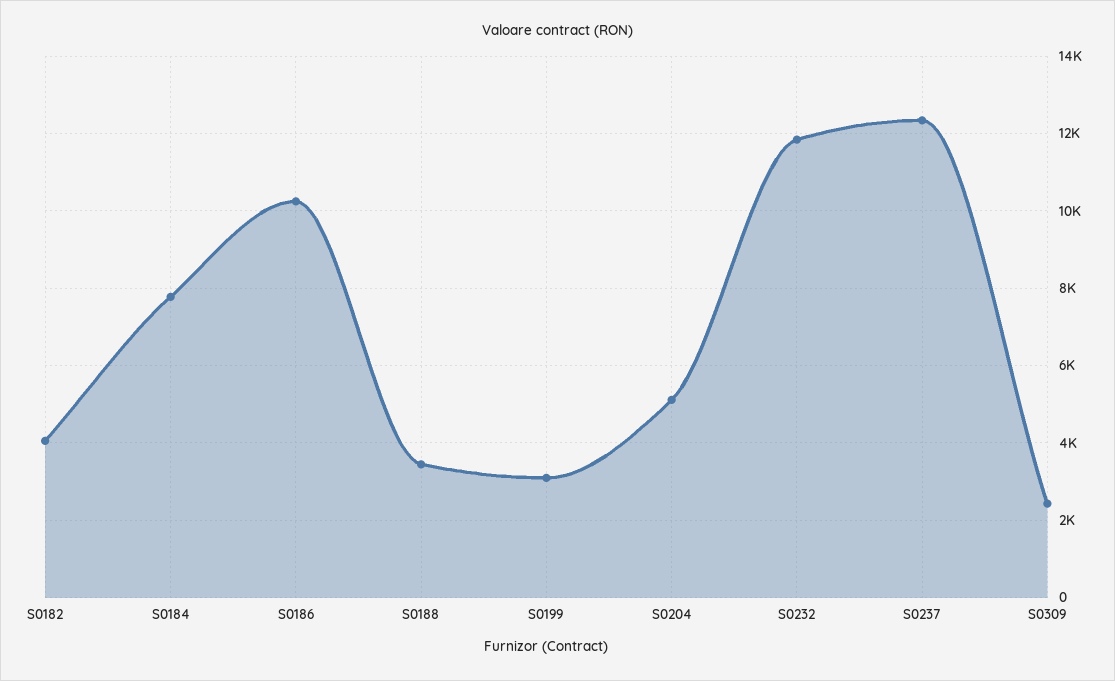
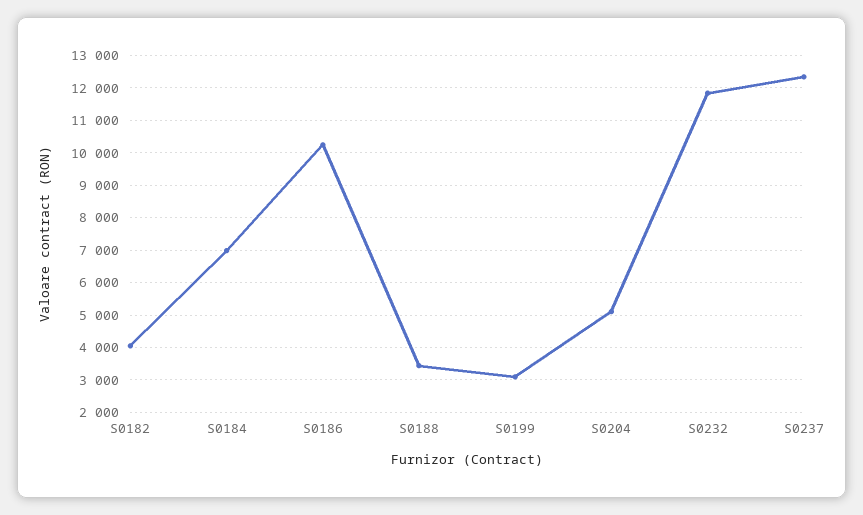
  {
    "S0182": 4000,
-   "S0184": 7800,
+   "S0184": 7000,
    "S0186": 10200,
    "S0188": 3400,
    "S0199": 3000,
    "S0204": 5200,
    "S0232": 11800,
-   "S0237": 12400,
+   "S0237": 12400
-   "S0309": 2400
  }

